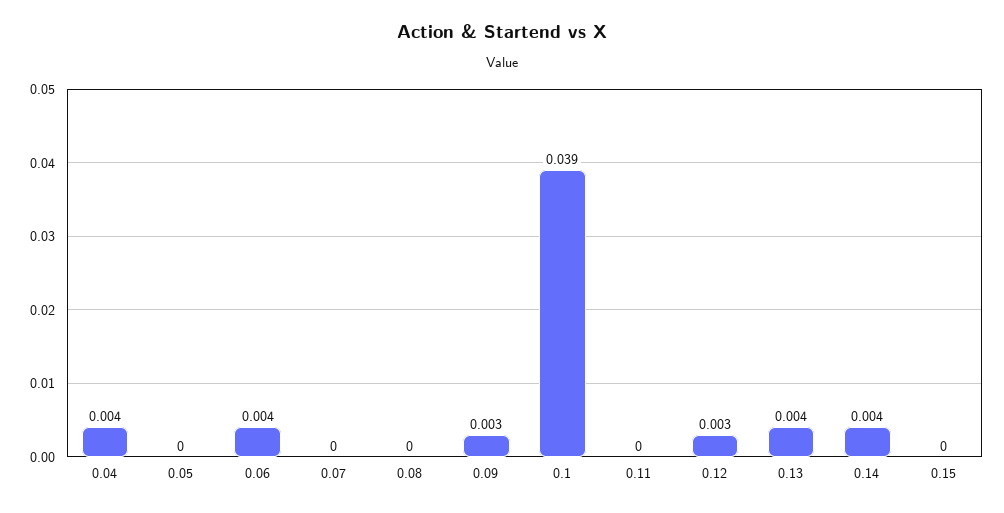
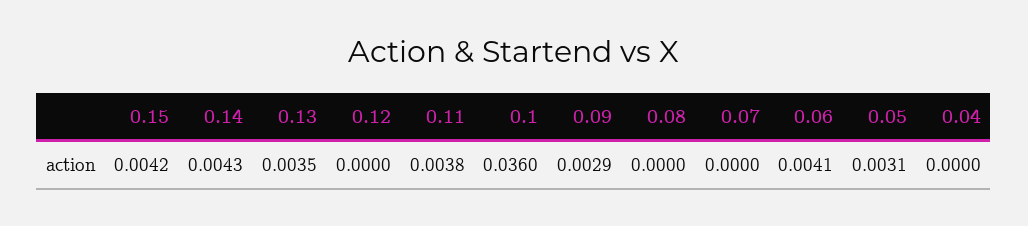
  {
-   "0.04": 0.004,
+   "0.04": 0,
-   "0.05": 0,
+   "0.05": 0.0031,
    "0.06": 0.0041,
    "0.07": 0,
    "0.08": 0,
    "0.09": 0.0029,
-   "0.1": 0.039,
+   "0.1": 0.036,
-   "0.11": 0,
+   "0.11": 0.0038,
-   "0.12": 0.003,
+   "0.12": 0,
    "0.13": 0.0035,
    "0.14": 0.0043,
-   "0.15": 0
+   "0.15": 0.0042
  }

